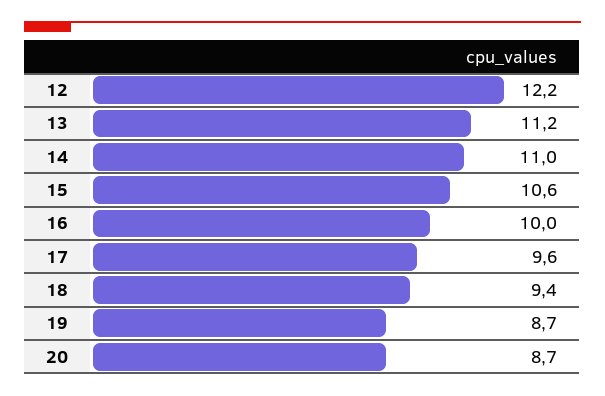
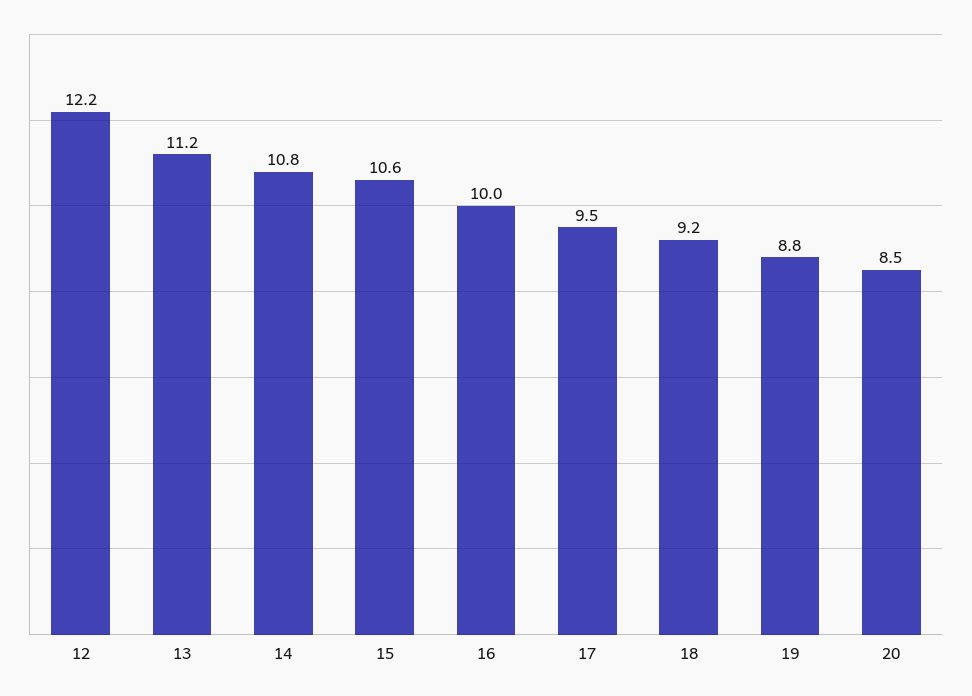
  {
    "12": 12.2,
    "13": 11.2,
-   "14": 11,
+   "14": 10.8,
    "15": 10.6,
    "16": 10,
-   "17": 9.6,
+   "17": 9.5,
-   "18": 9.4,
+   "18": 9.2,
-   "19": 8.7,
+   "19": 8.8,
-   "20": 8.7
+   "20": 8.5
  }

